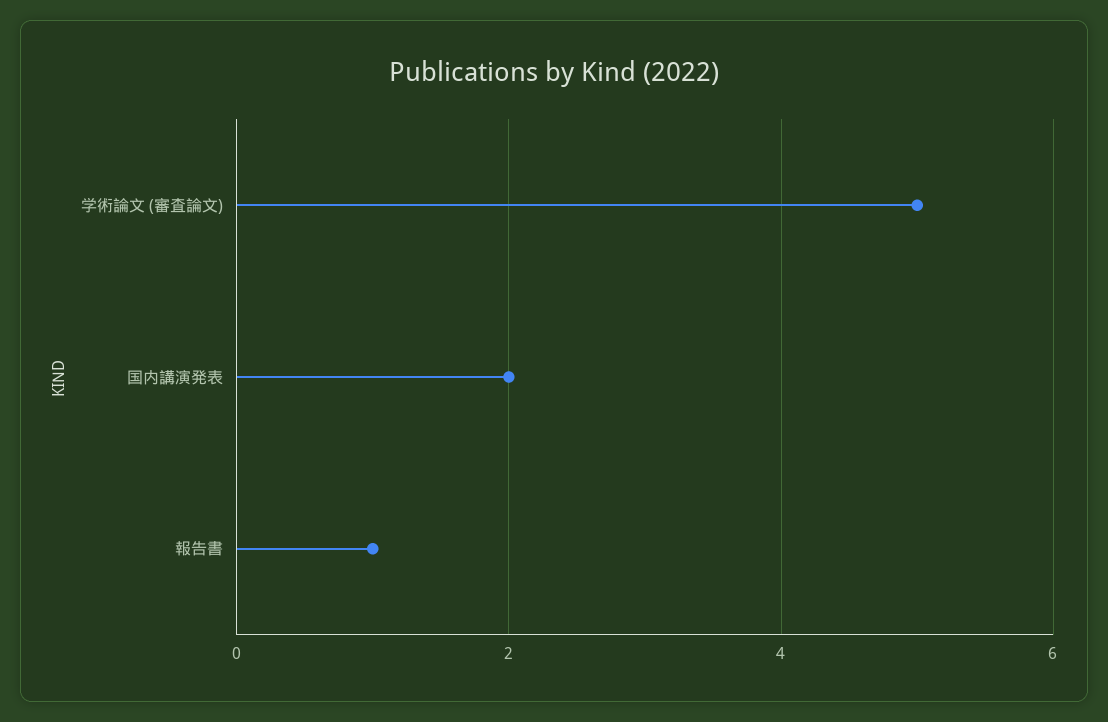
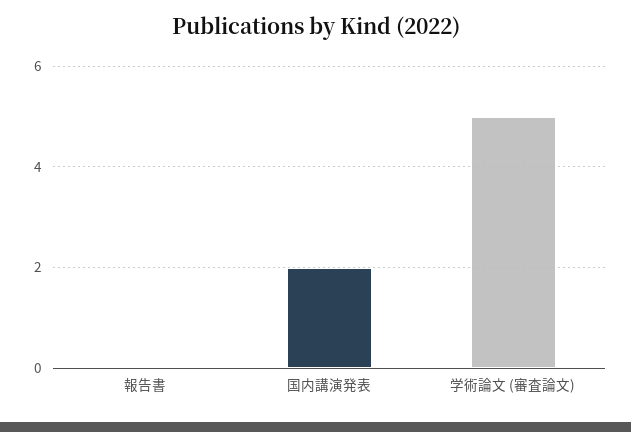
  {
    "学術論文 (審査論文)": 5,
    "国内講演発表": 2,
-   "報告書": 1
+   "報告書": 0
  }

